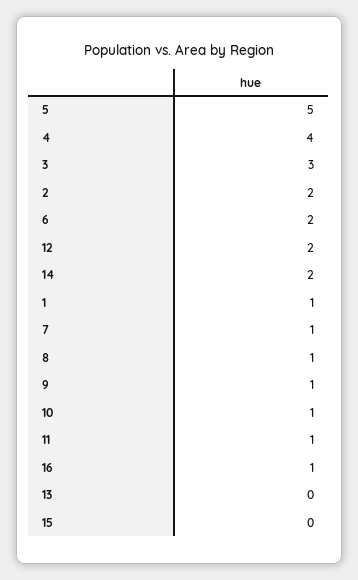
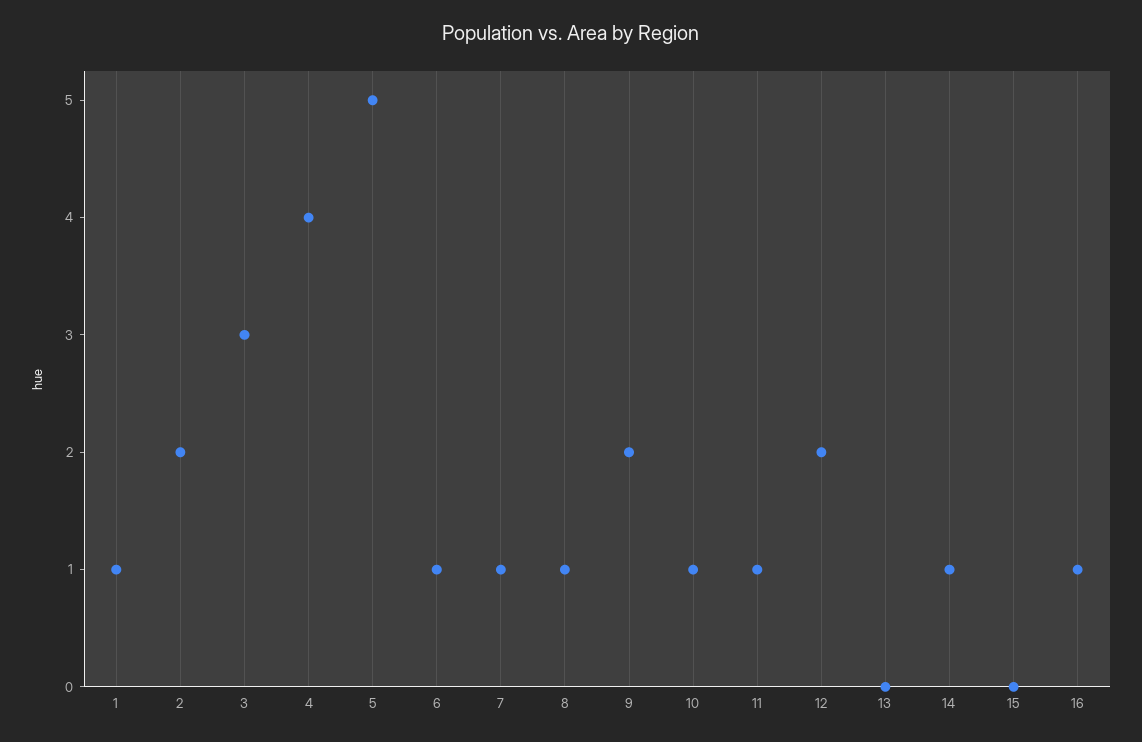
  {
    "5": 5,
    "4": 4,
    "3": 3,
    "2": 2,
-   "6": 2,
+   "6": 1,
    "12": 2,
-   "14": 2,
+   "14": 1,
    "1": 1,
    "7": 1,
    "8": 1,
-   "9": 1,
+   "9": 2,
    "10": 1,
    "11": 1,
    "16": 1,
    "13": 0,
    "15": 0
  }

